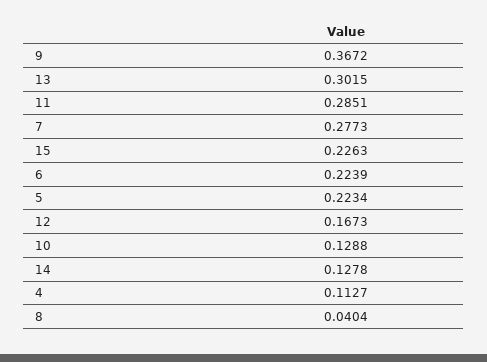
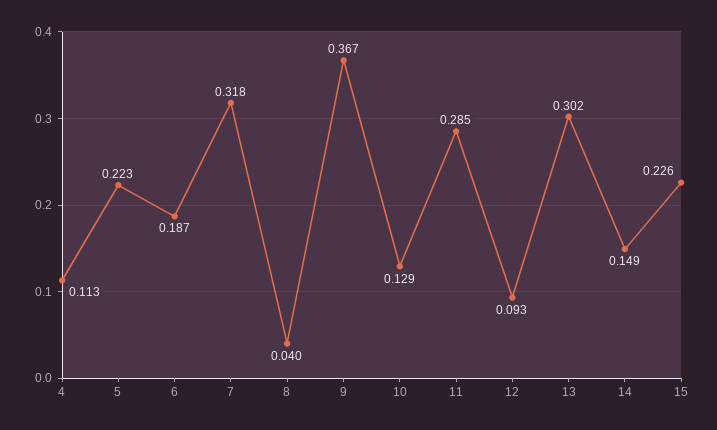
  {
    "9": 0.3672,
    "13": 0.3015,
    "11": 0.2851,
-   "7": 0.2773,
+   "7": 0.318,
    "15": 0.2263,
-   "6": 0.2239,
+   "6": 0.187,
    "5": 0.2234,
-   "12": 0.1673,
+   "12": 0.093,
    "10": 0.1288,
-   "14": 0.1278,
+   "14": 0.149,
    "4": 0.1127,
    "8": 0.0404
  }

